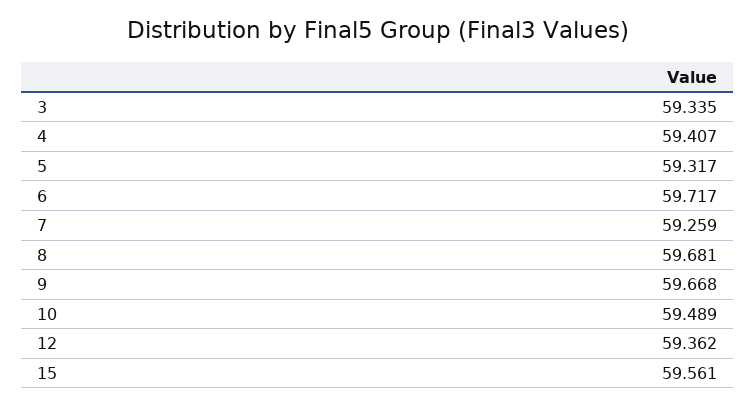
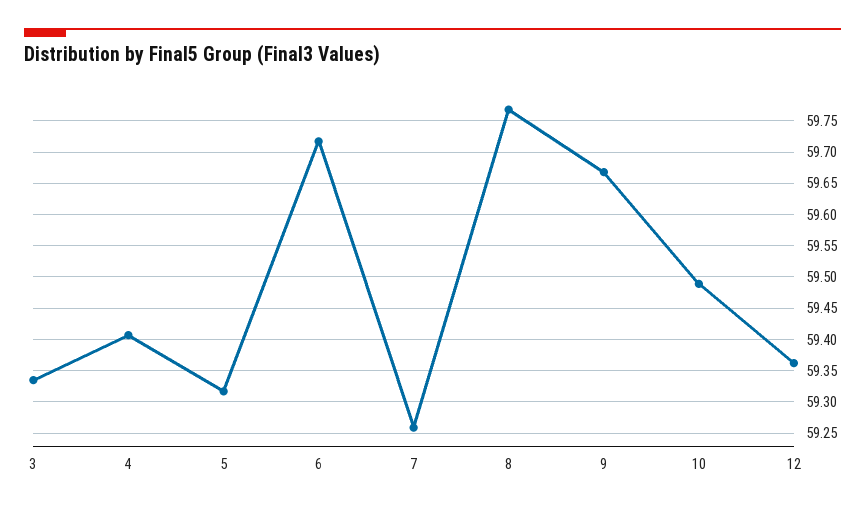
  {
    "3": 59.335,
    "4": 59.407,
    "5": 59.317,
    "6": 59.717,
    "7": 59.259,
-   "8": 59.681,
+   "8": 59.77,
    "9": 59.668,
    "10": 59.489,
-   "12": 59.362,
+   "12": 59.362
-   "15": 59.561
  }

